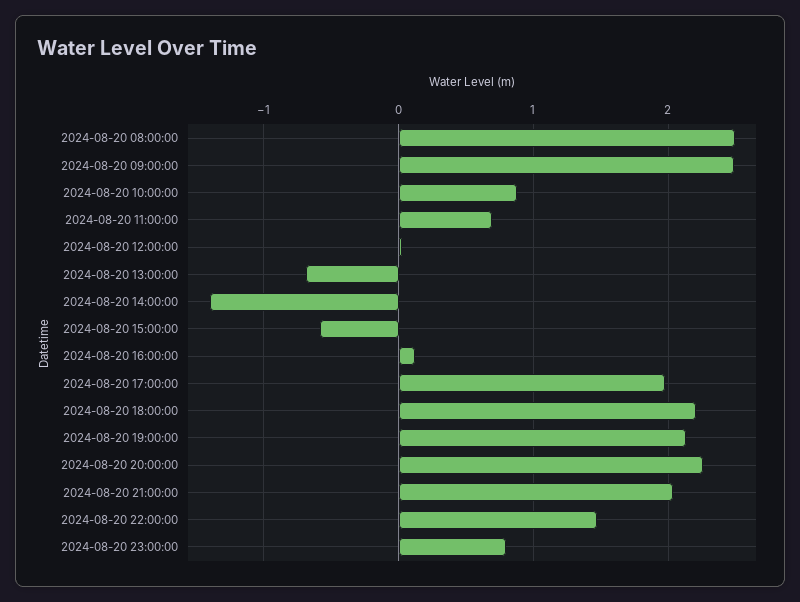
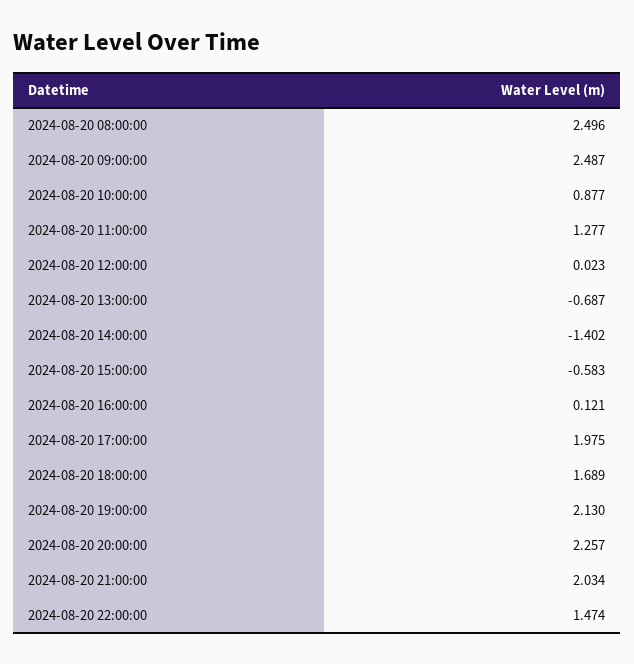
  {
    "2024-08-20 08:00:00": 2.496,
    "2024-08-20 09:00:00": 2.487,
    "2024-08-20 10:00:00": 0.877,
-   "2024-08-20 11:00:00": 0.7,
+   "2024-08-20 11:00:00": 1.277,
    "2024-08-20 12:00:00": 0.023,
    "2024-08-20 13:00:00": -0.687,
    "2024-08-20 14:00:00": -1.402,
    "2024-08-20 15:00:00": -0.583,
    "2024-08-20 16:00:00": 0.121,
    "2024-08-20 17:00:00": 1.975,
-   "2024-08-20 18:00:00": 2.2,
+   "2024-08-20 18:00:00": 1.689,
    "2024-08-20 19:00:00": 2.13,
    "2024-08-20 20:00:00": 2.257,
    "2024-08-20 21:00:00": 2.034,
-   "2024-08-20 22:00:00": 1.474,
+   "2024-08-20 22:00:00": 1.474
-   "2024-08-20 23:00:00": 0.8
  }

